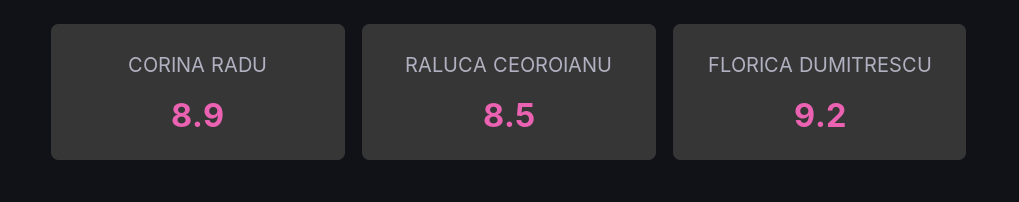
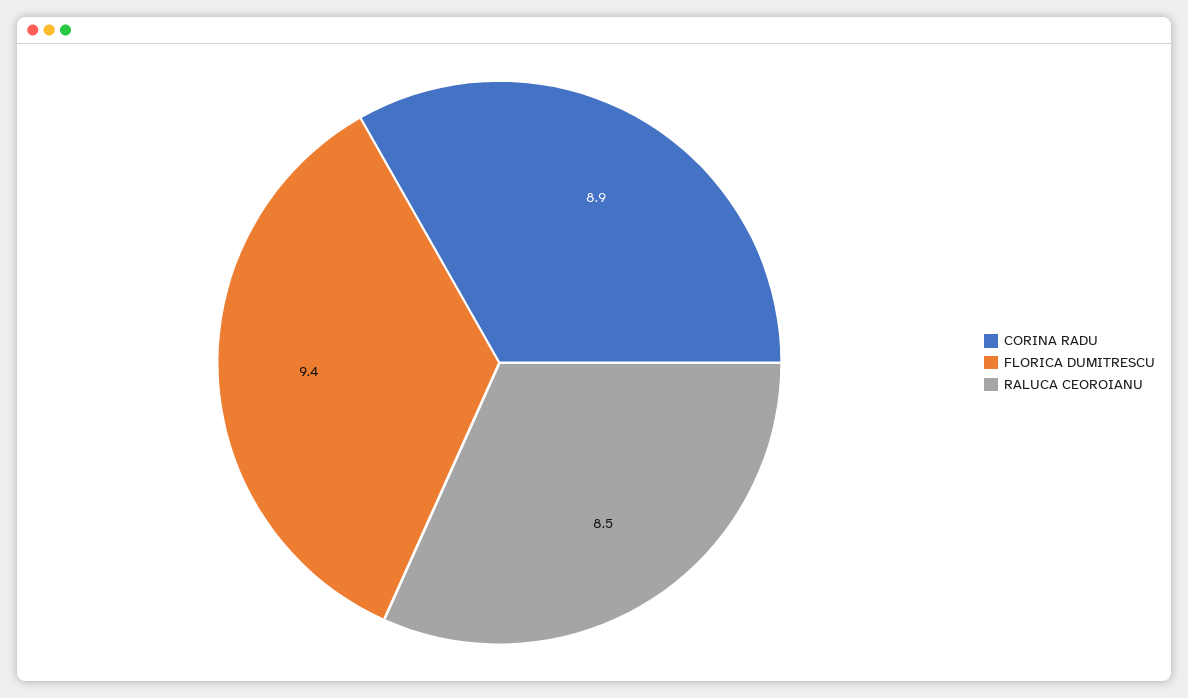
  {
    "CORINA RADU": 8.9,
    "RALUCA CEOROIANU": 8.5,
-   "FLORICA DUMITRESCU": 9.2
+   "FLORICA DUMITRESCU": 9.4
  }

